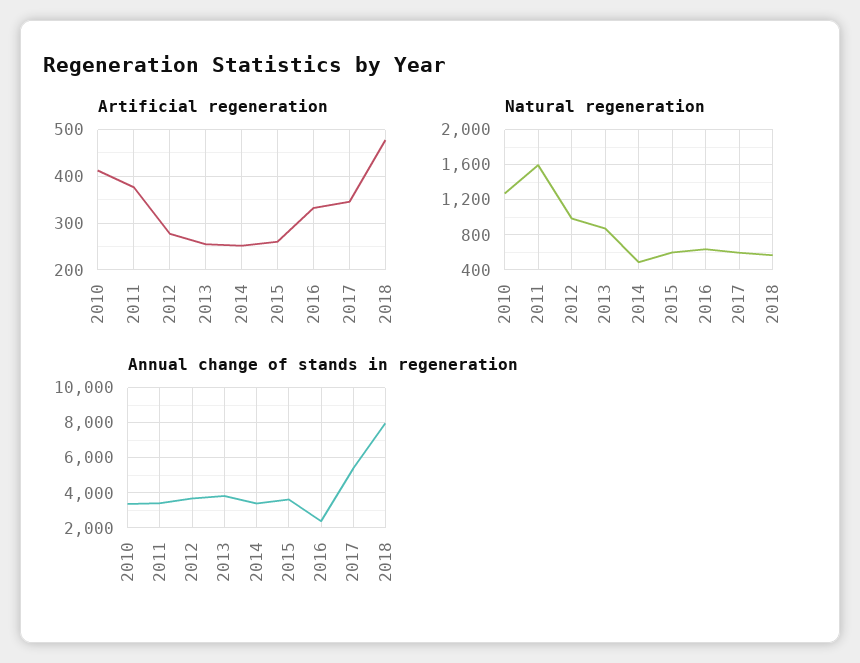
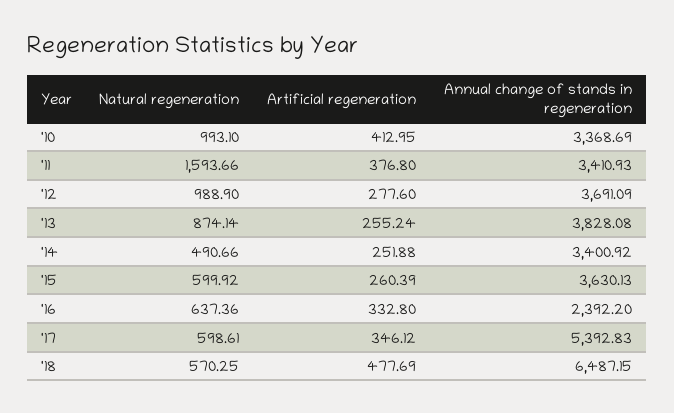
  {
    "Artificial regeneration": {
      "2010": 412.95,
      "2011": 376.8,
      "2012": 277.6,
      "2013": 255.24,
      "2014": 251.88,
      "2015": 260.39,
      "2016": 332.8,
      "2017": 346.12,
      "2018": 477.69
    },
    "Natural regeneration": {
-     "2010": 1300,
+     "2010": 993.1,
      "2011": 1593.66,
      "2012": 988.9,
      "2013": 874.14,
      "2014": 490.66,
      "2015": 599.92,
      "2016": 637.36,
      "2017": 598.61,
      "2018": 570.25
    },
    "Annual change of stands in regeneration": {
      "2010": 3368.69,
      "2011": 3410.93,
      "2012": 3691.09,
      "2013": 3828.08,
      "2014": 3400.92,
      "2015": 3630.13,
      "2016": 2392.2,
      "2017": 5392.83,
-     "2018": 8000
+     "2018": 6487.15
    }
  }

